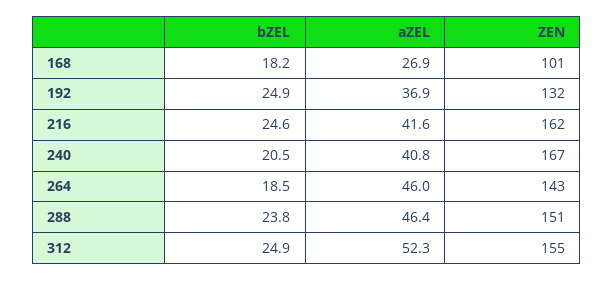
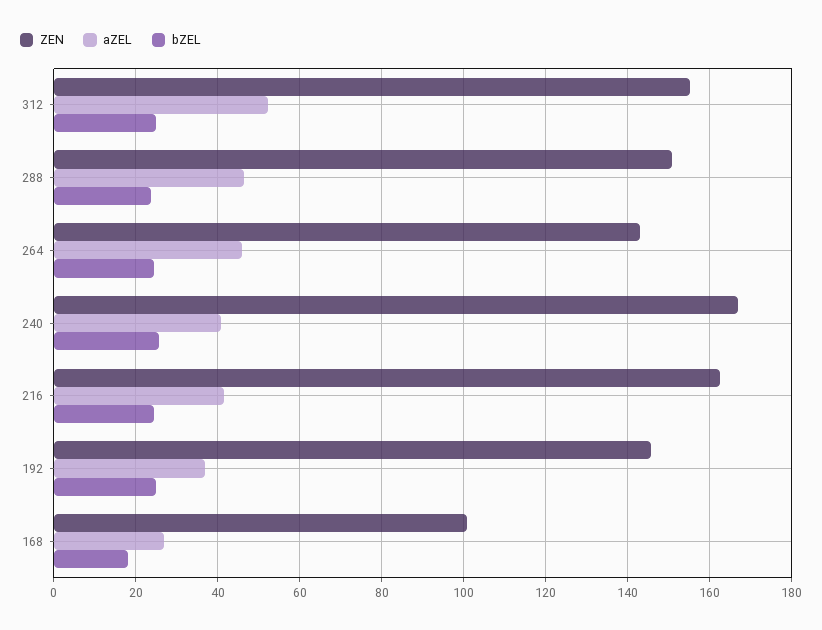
  {
    "bZEL": {
      "168": 18.2,
      "192": 24.9,
      "216": 24.6,
-     "240": 20.5,
+     "240": 26,
-     "264": 18.5,
+     "264": 24,
      "288": 23.8,
      "312": 24.9
    },
    "aZEL": {
      "168": 26.9,
      "192": 36.9,
      "216": 41.6,
      "240": 40.8,
      "264": 46,
      "288": 46.4,
      "312": 52.3
    },
    "ZEN": {
      "168": 101,
-     "192": 132,
+     "192": 146,
      "216": 162,
      "240": 167,
      "264": 143,
      "288": 151,
      "312": 155
    }
  }

